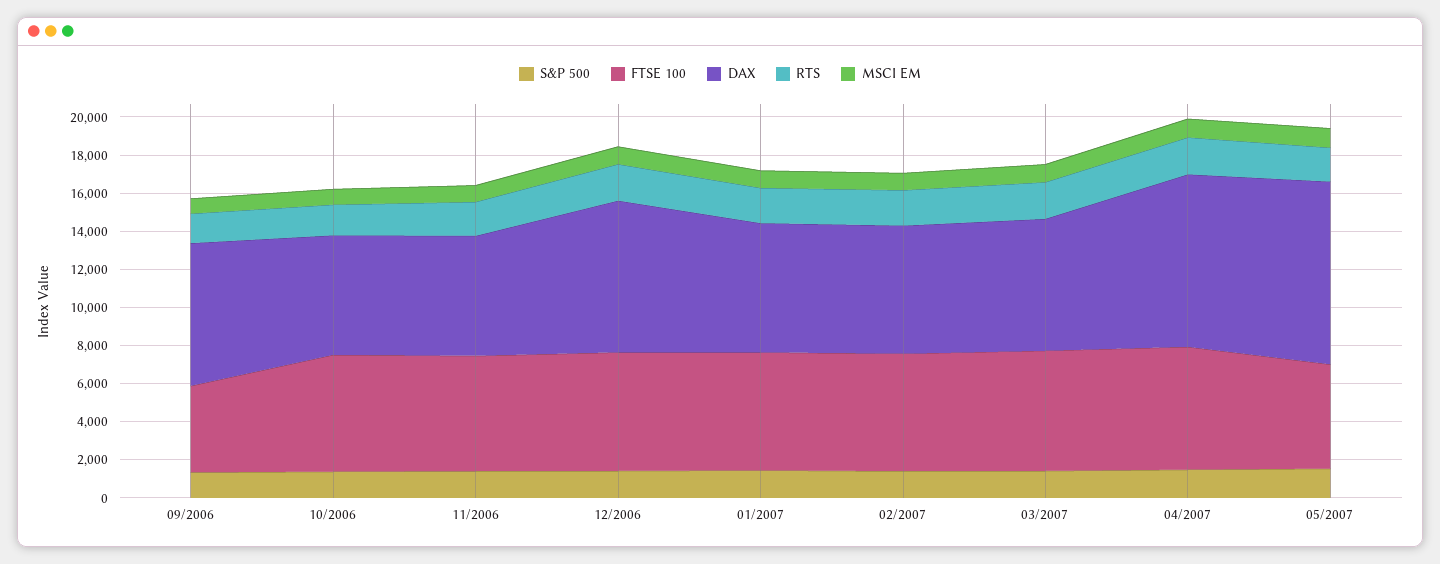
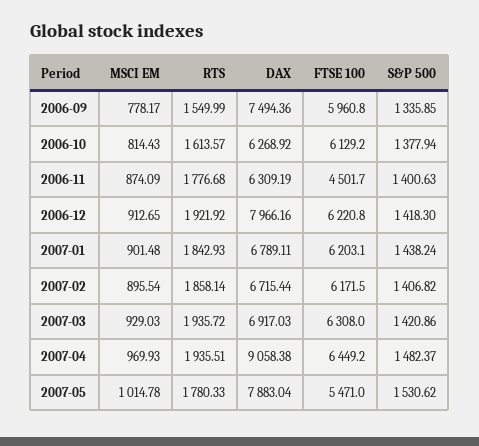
  {
    "S&P 500": {
      "09/2006": 1335.85,
      "10/2006": 1377.94,
      "11/2006": 1400.63,
      "12/2006": 1418.3,
      "01/2007": 1438.24,
      "02/2007": 1406.82,
      "03/2007": 1420.86,
      "04/2007": 1482.37,
      "05/2007": 1530.62
    },
    "FTSE 100": {
-     "09/2006": 4500,
+     "09/2006": 5960.8,
      "10/2006": 6129.2,
-     "11/2006": 6000,
+     "11/2006": 4501.7,
      "12/2006": 6220.8,
      "01/2007": 6203.1,
      "02/2007": 6171.5,
      "03/2007": 6308,
      "04/2007": 6449.2,
      "05/2007": 5471
    },
    "DAX": {
      "09/2006": 7494.36,
      "10/2006": 6268.92,
      "11/2006": 6309.19,
      "12/2006": 7966.16,
      "01/2007": 6789.11,
      "02/2007": 6715.44,
      "03/2007": 6917.03,
      "04/2007": 9058.38,
-     "05/2007": 9500
+     "05/2007": 7883.04
    },
    "RTS": {
      "09/2006": 1549.99,
      "10/2006": 1613.57,
      "11/2006": 1776.68,
      "12/2006": 1921.92,
      "01/2007": 1842.93,
      "02/2007": 1858.14,
      "03/2007": 1935.72,
      "04/2007": 1935.51,
      "05/2007": 1780.33
    },
    "MSCI EM": {
      "09/2006": 778.17,
      "10/2006": 814.43,
      "11/2006": 874.09,
      "12/2006": 912.65,
      "01/2007": 901.48,
      "02/2007": 895.54,
      "03/2007": 929.03,
      "04/2007": 969.93,
      "05/2007": 1014.78
    }
  }

